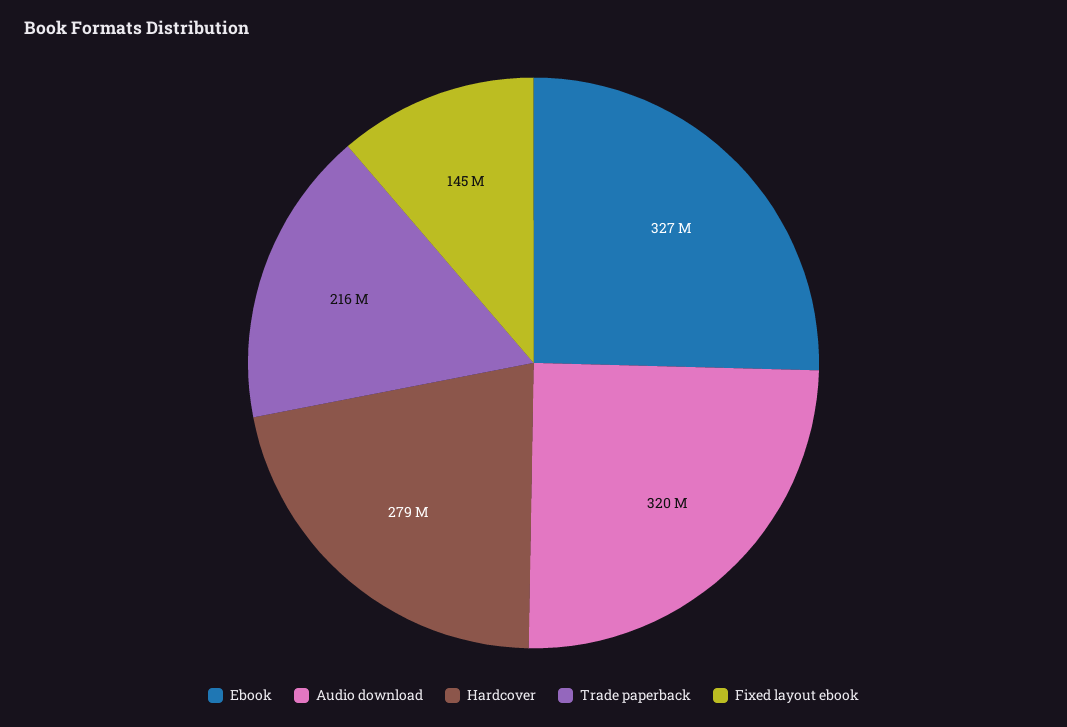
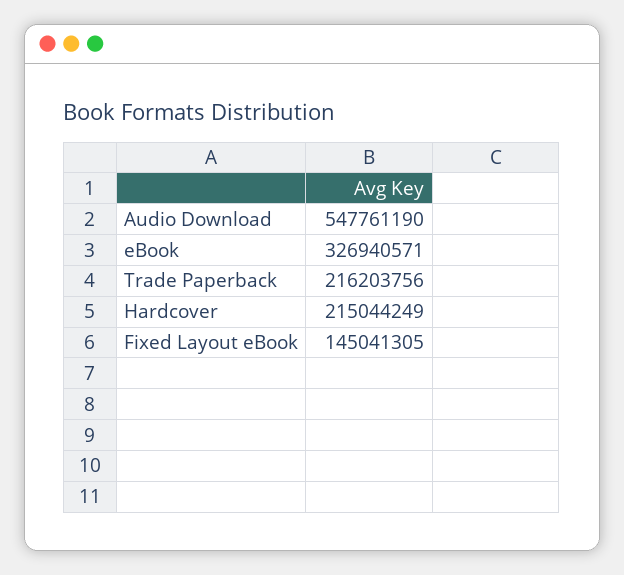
  {
    "Ebook": 326940571,
-   "Audio download": 320000000,
+   "Audio download": 547761190,
-   "Hardcover": 279000000,
+   "Hardcover": 215044249,
    "Trade paperback": 216203756,
    "Fixed layout ebook": 145041305
  }

